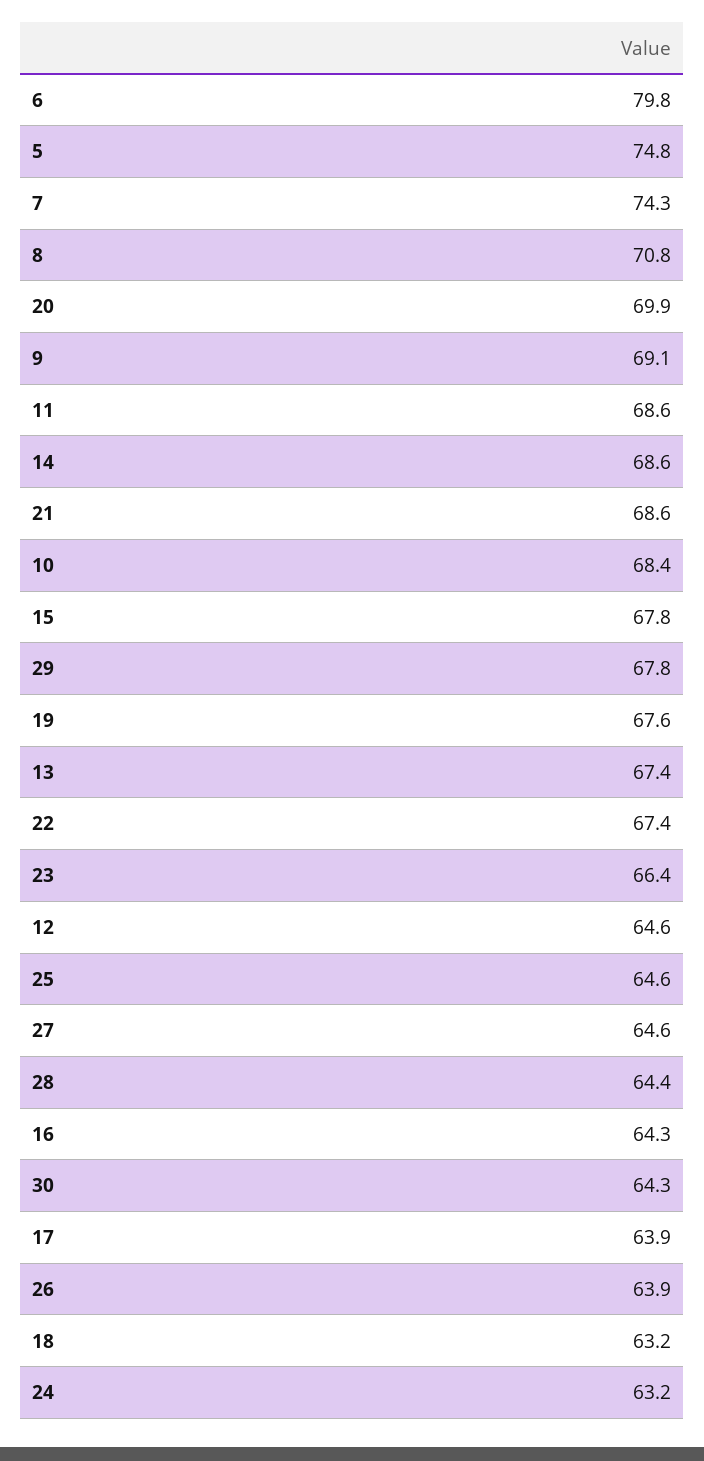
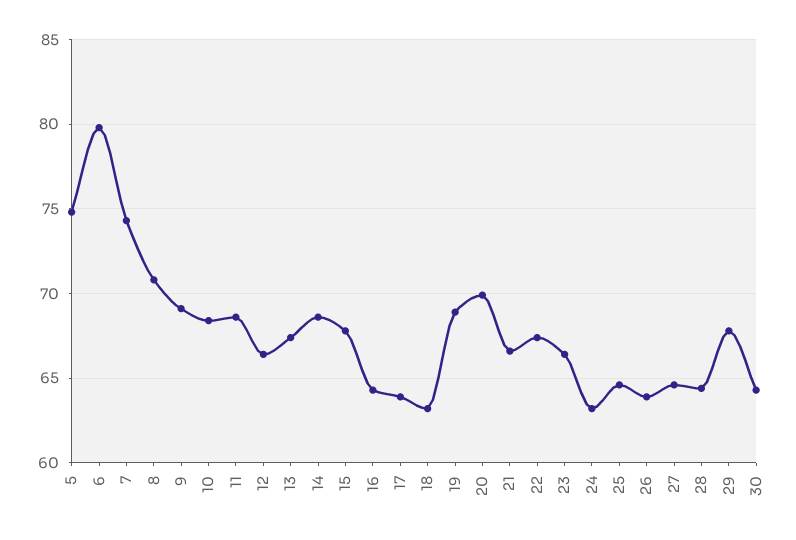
  {
    "6": 79.8,
    "5": 74.8,
    "7": 74.3,
    "8": 70.8,
    "20": 69.9,
    "9": 69.1,
    "11": 68.6,
    "14": 68.6,
-   "21": 68.6,
+   "21": 66.5,
    "10": 68.4,
    "15": 67.8,
    "29": 67.8,
-   "19": 67.6,
+   "19": 69,
    "13": 67.4,
    "22": 67.4,
    "23": 66.4,
-   "12": 64.6,
+   "12": 66.5,
    "25": 64.6,
    "27": 64.6,
    "28": 64.4,
    "16": 64.3,
    "30": 64.3,
    "17": 63.9,
    "26": 63.9,
    "18": 63.2,
    "24": 63.2
  }

